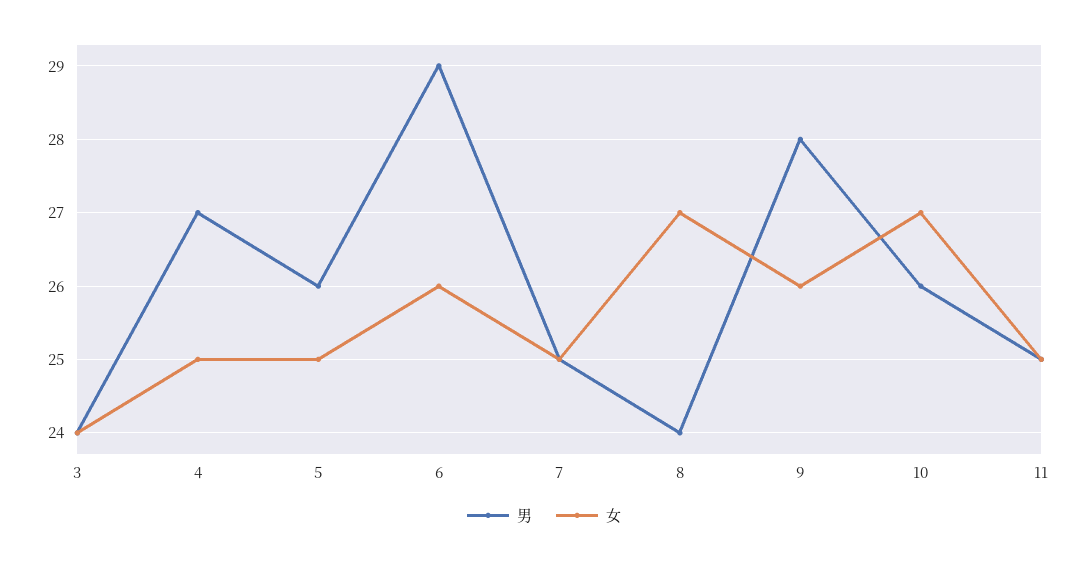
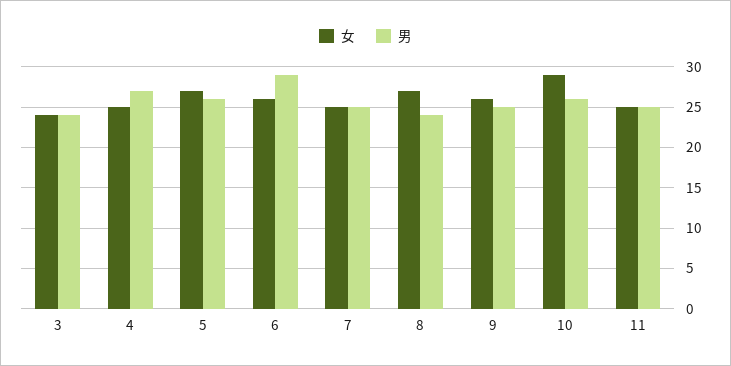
  {
    "男": {
      "3": 24,
      "4": 27,
      "5": 26,
      "6": 29,
      "7": 25,
      "8": 24,
-     "9": 28,
+     "9": 25,
      "10": 26,
      "11": 25
    },
    "女": {
      "3": 24,
      "4": 25,
-     "5": 25,
+     "5": 27,
      "6": 26,
      "7": 25,
      "8": 27,
      "9": 26,
-     "10": 27,
+     "10": 29,
      "11": 25
    }
  }

